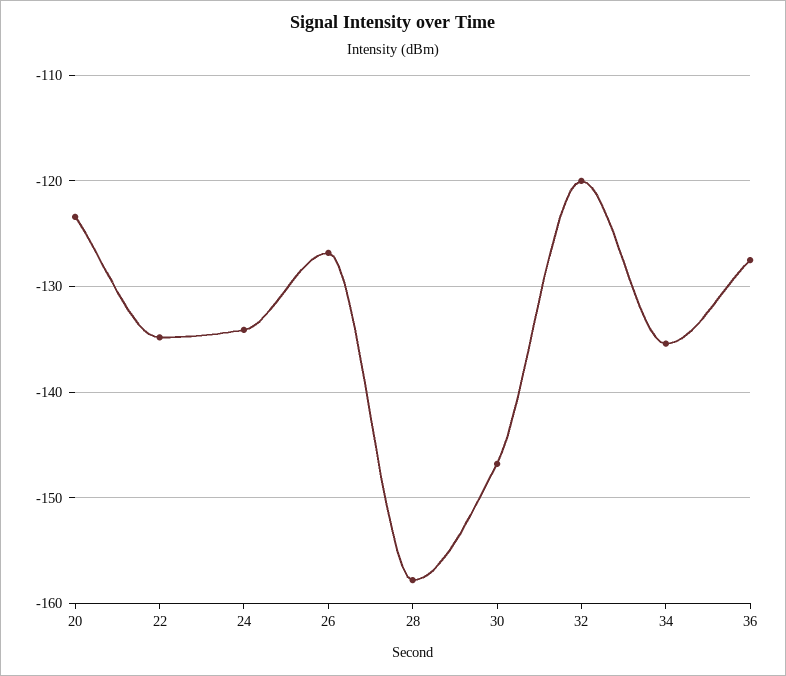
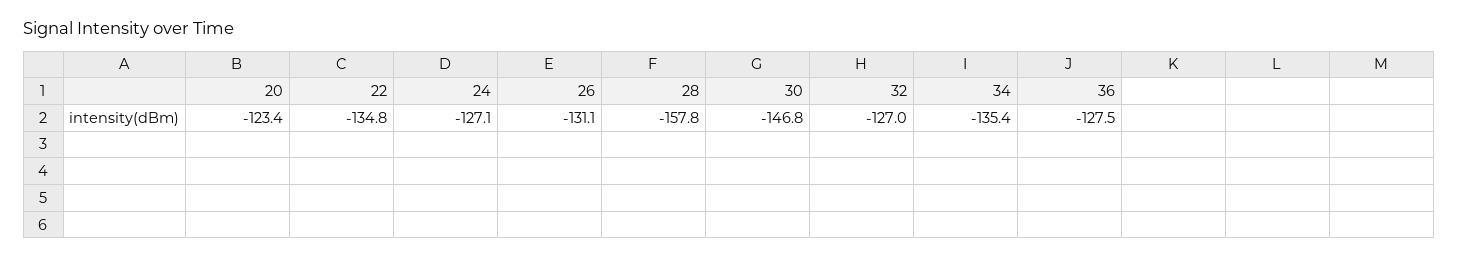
  {
    "20": -123.4,
    "22": -134.8,
-   "24": -134,
+   "24": -127.1,
-   "26": -127,
+   "26": -131.1,
    "28": -157.8,
    "30": -146.8,
-   "32": -120,
+   "32": -127,
    "34": -135.4,
    "36": -127.5
  }

